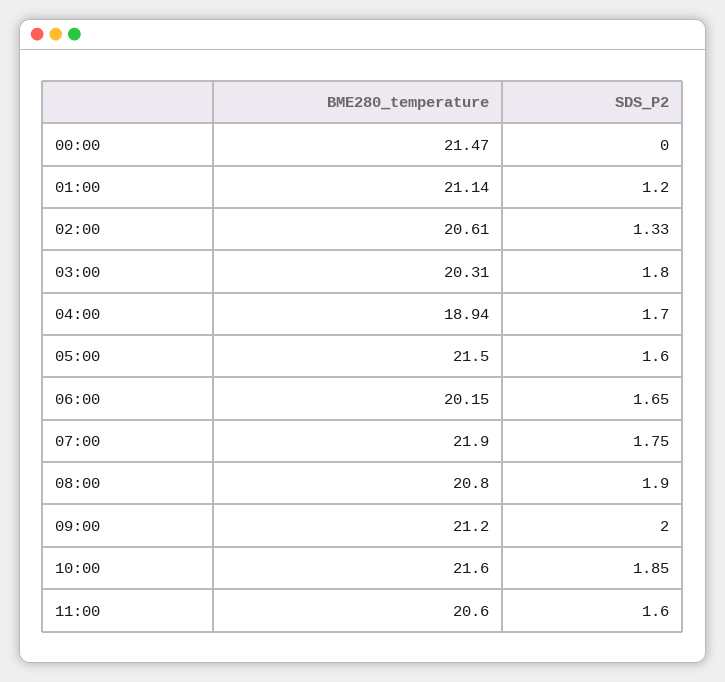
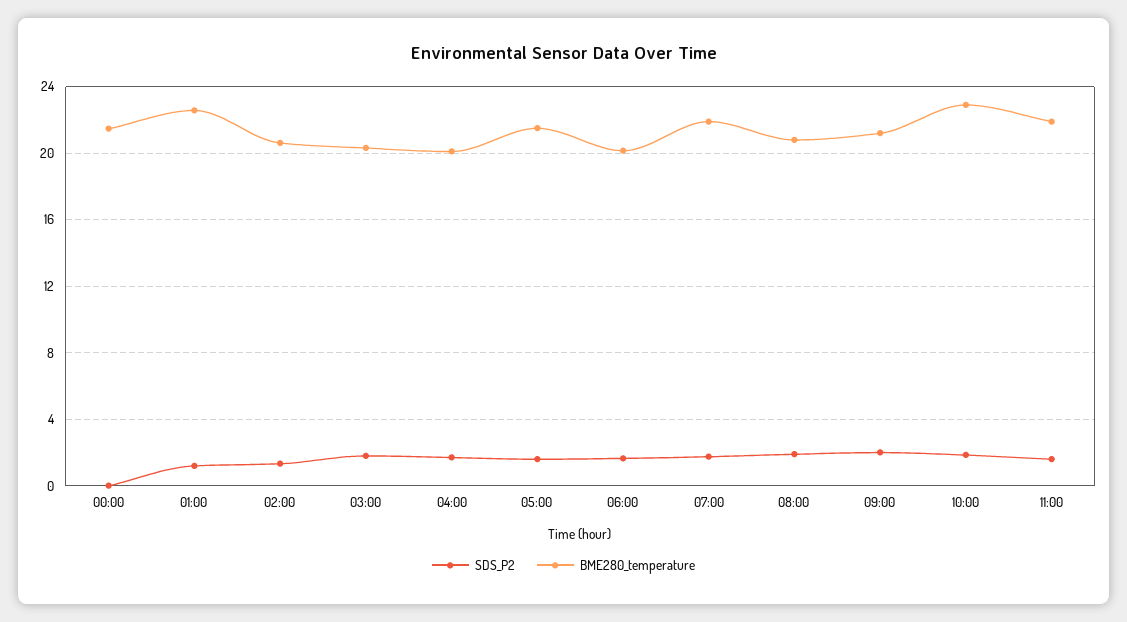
  {
    "BME280_temperature": {
      "00:00": 21.47,
-     "01:00": 21.14,
+     "01:00": 22.5,
      "02:00": 20.61,
      "03:00": 20.31,
-     "04:00": 18.94,
+     "04:00": 20,
      "05:00": 21.5,
      "06:00": 20.15,
      "07:00": 21.9,
      "08:00": 20.8,
      "09:00": 21.2,
-     "10:00": 21.6,
+     "10:00": 23,
-     "11:00": 20.6
+     "11:00": 22
    },
    "SDS_P2": {
      "00:00": 0,
      "01:00": 1.2,
      "02:00": 1.33,
      "03:00": 1.8,
      "04:00": 1.7,
      "05:00": 1.6,
      "06:00": 1.65,
      "07:00": 1.75,
      "08:00": 1.9,
      "09:00": 2,
      "10:00": 1.85,
      "11:00": 1.6
    }
  }

